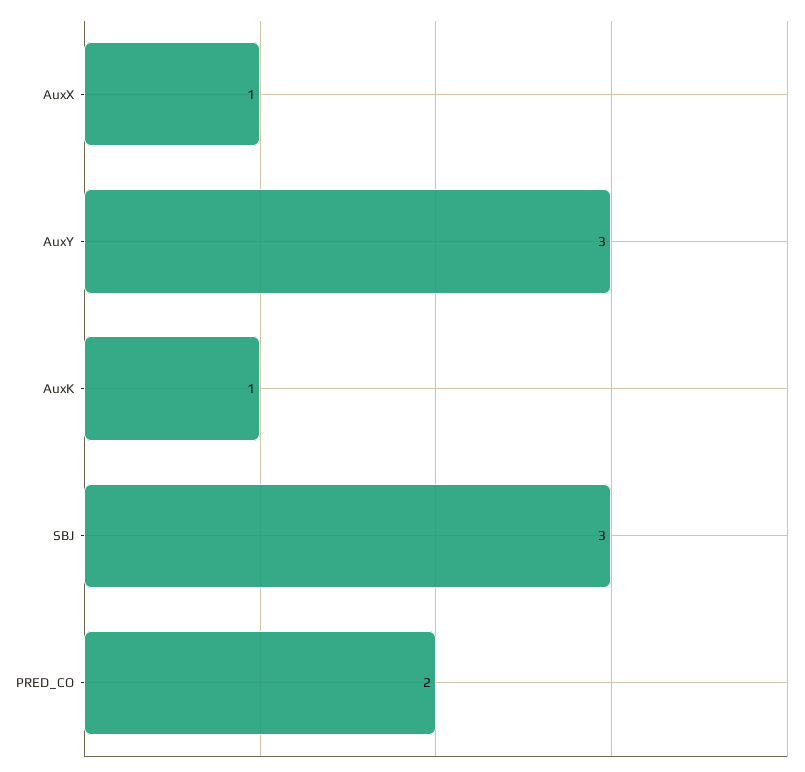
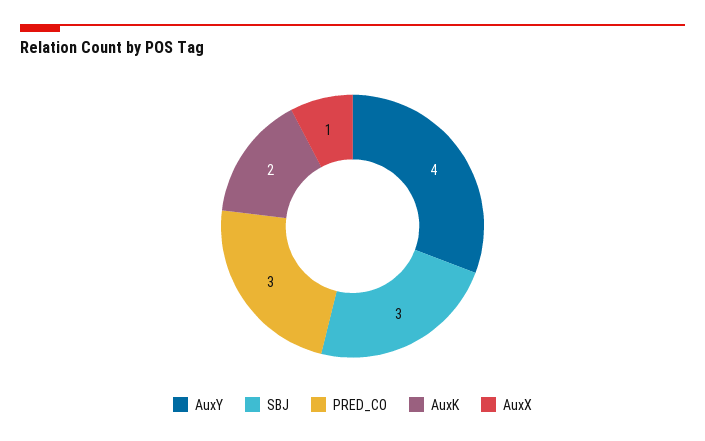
  {
    "AuxX": 1,
-   "AuxY": 3,
+   "AuxY": 4,
-   "AuxK": 1,
+   "AuxK": 2,
    "SBJ": 3,
-   "PRED_CO": 2
+   "PRED_CO": 3
  }

